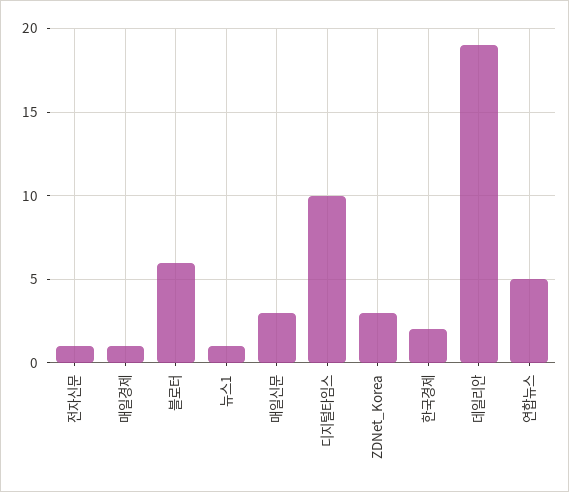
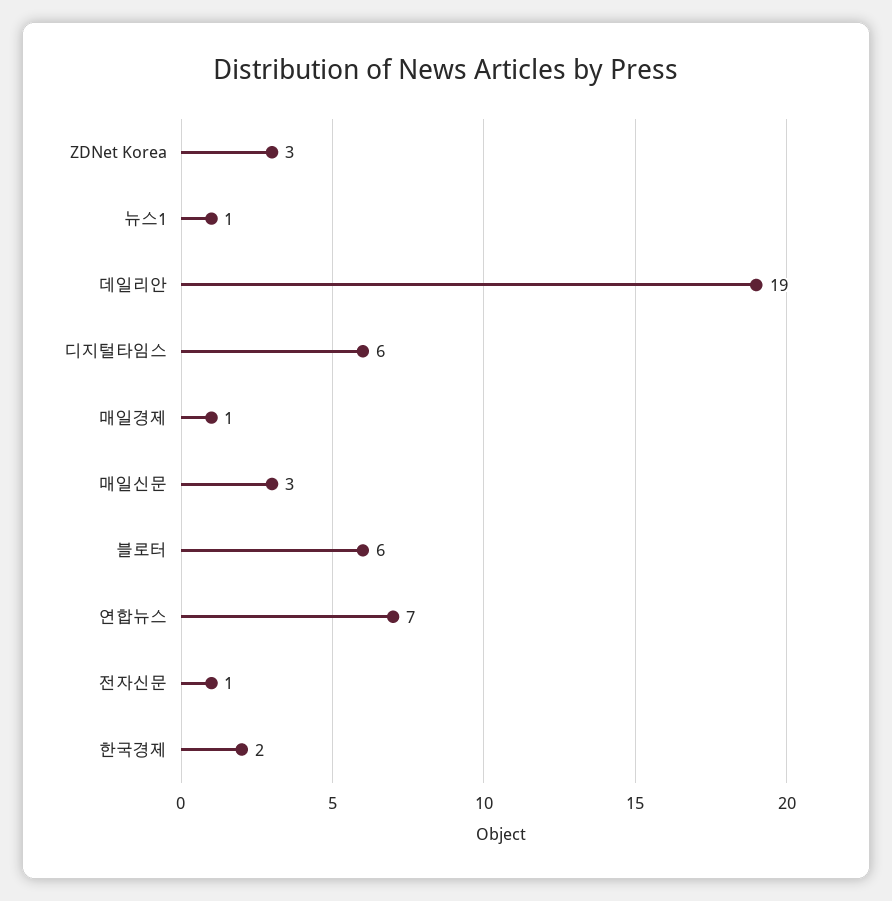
  {
    "전자신문": 1,
    "매일경제": 1,
    "블로터": 6,
    "뉴스1": 1,
    "매일신문": 3,
-   "디지털타임스": 10,
+   "디지털타임스": 6,
    "ZDNet_Korea": 3,
    "한국경제": 2,
    "데일리안": 19,
-   "연합뉴스": 5
+   "연합뉴스": 7
  }

